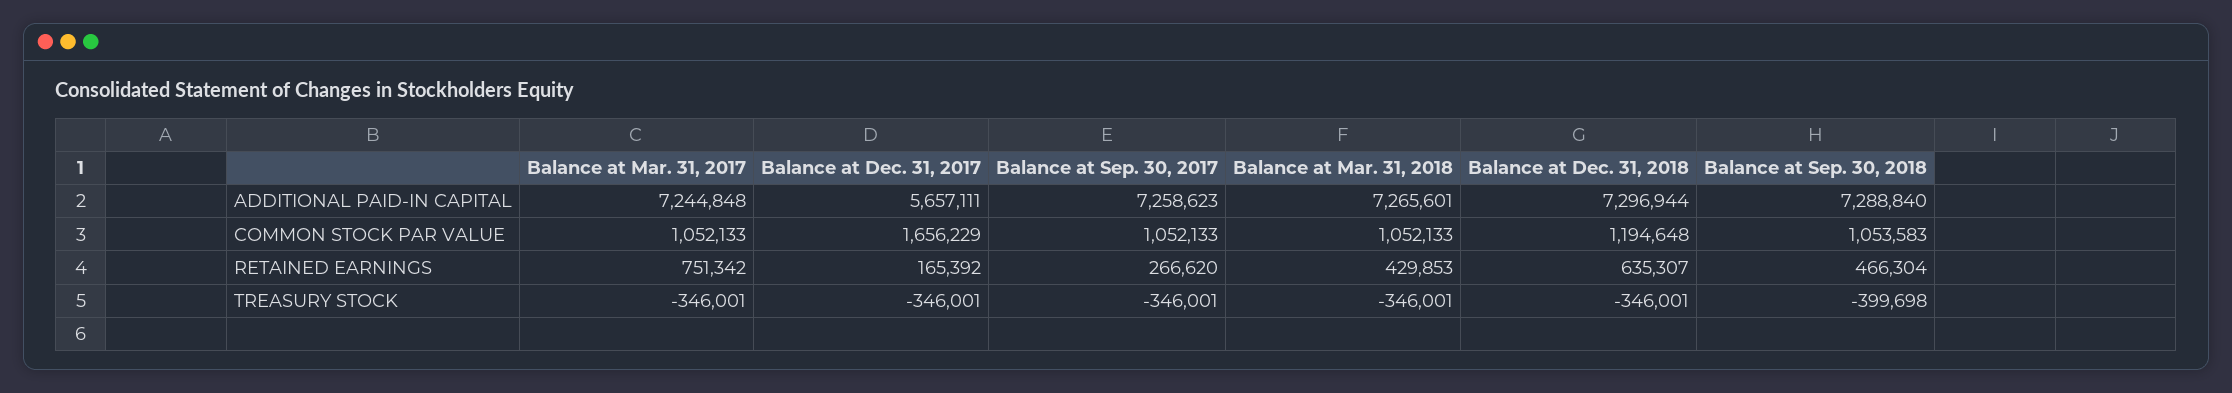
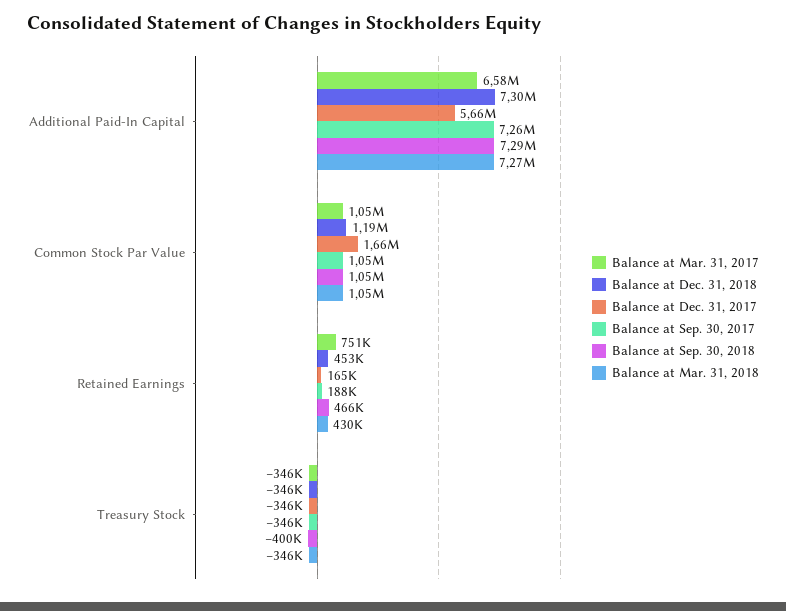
  {
    "Balance at Mar. 31, 2017": {
-     "ADDITIONAL PAID-IN CAPITAL": 7244848,
+     "ADDITIONAL PAID-IN CAPITAL": 6580000,
      "COMMON STOCK PAR VALUE": 1052133,
      "RETAINED EARNINGS": 751342,
      "TREASURY STOCK": -346001
    },
    "Balance at Dec. 31, 2017": {
      "ADDITIONAL PAID-IN CAPITAL": 5657111,
      "COMMON STOCK PAR VALUE": 1656229,
      "RETAINED EARNINGS": 165392,
      "TREASURY STOCK": -346001
    },
    "Balance at Sep. 30, 2017": {
      "ADDITIONAL PAID-IN CAPITAL": 7258623,
      "COMMON STOCK PAR VALUE": 1052133,
-     "RETAINED EARNINGS": 266620,
+     "RETAINED EARNINGS": 188000,
      "TREASURY STOCK": -346001
    },
    "Balance at Mar. 31, 2018": {
      "ADDITIONAL PAID-IN CAPITAL": 7265601,
      "COMMON STOCK PAR VALUE": 1052133,
      "RETAINED EARNINGS": 429853,
      "TREASURY STOCK": -346001
    },
    "Balance at Dec. 31, 2018": {
      "ADDITIONAL PAID-IN CAPITAL": 7296944,
      "COMMON STOCK PAR VALUE": 1194648,
-     "RETAINED EARNINGS": 635307,
+     "RETAINED EARNINGS": 453000,
      "TREASURY STOCK": -346001
    },
    "Balance at Sep. 30, 2018": {
      "ADDITIONAL PAID-IN CAPITAL": 7288840,
      "COMMON STOCK PAR VALUE": 1053583,
      "RETAINED EARNINGS": 466304,
      "TREASURY STOCK": -399698
    }
  }

